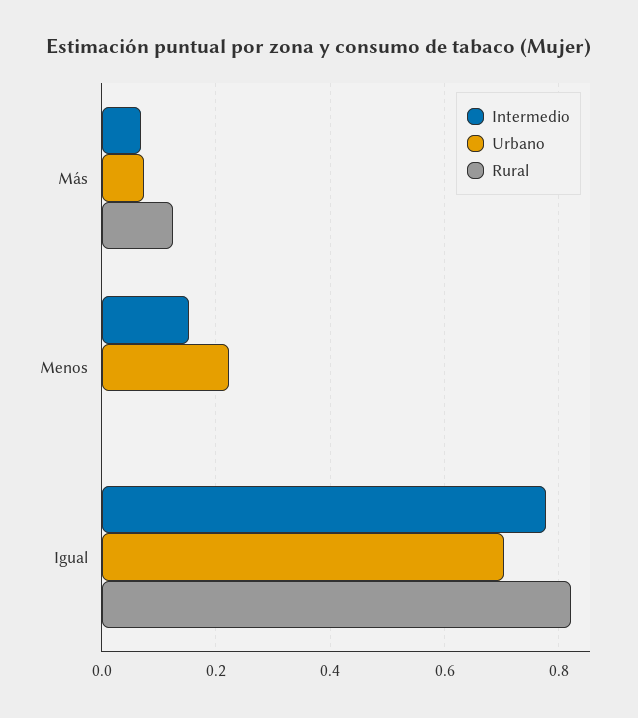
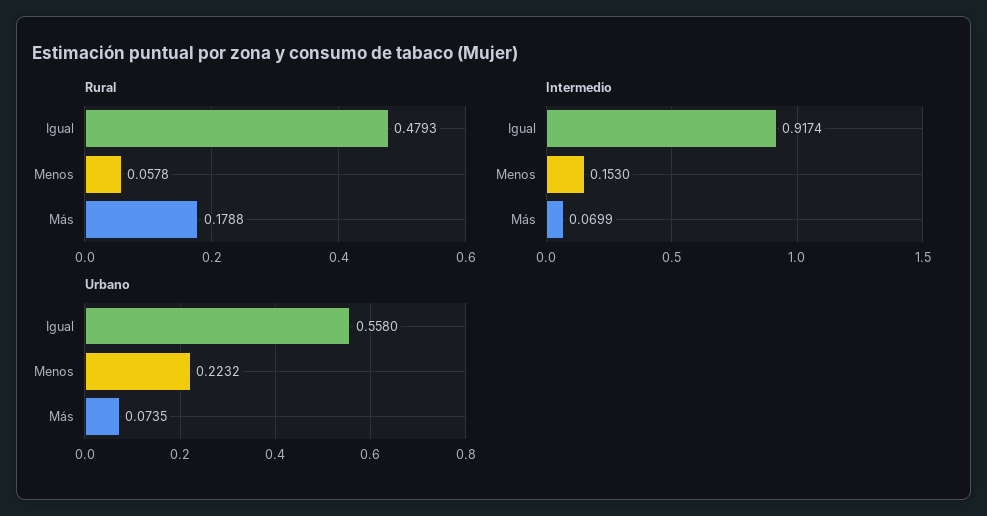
  {
    "Intermedio": {
      "Más": 0.0699,
      "Menos": 0.153,
-     "Igual": 0.78
+     "Igual": 0.9174
    },
    "Urbano": {
      "Más": 0.0735,
      "Menos": 0.2232,
-     "Igual": 0.7
+     "Igual": 0.558
    },
    "Rural": {
-     "Más": 0.12,
+     "Más": 0.1788,
-     "Menos": 0,
+     "Menos": 0.0578,
-     "Igual": 0.82
+     "Igual": 0.4793
    }
  }

